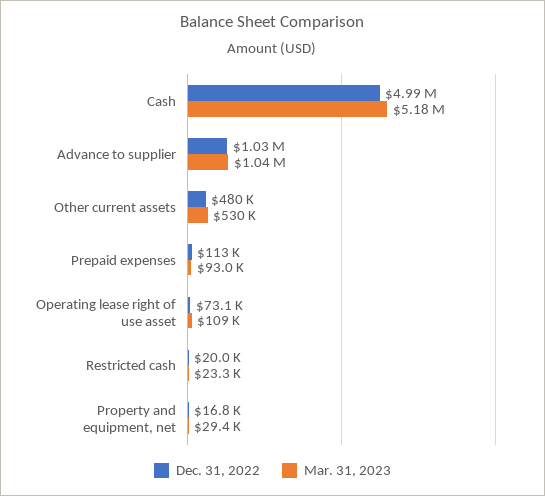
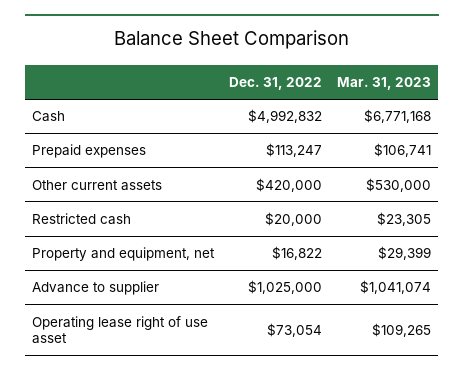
  {
    "Dec. 31, 2022": {
      "Cash": 4992832,
      "Advance to supplier": 1025000,
-     "Other current assets": 480000,
+     "Other current assets": 420000,
      "Prepaid expenses": 113247,
      "Operating lease right of use asset": 73054,
      "Restricted cash": 20000,
      "Property and equipment, net": 16822
    },
    "Mar. 31, 2023": {
-     "Cash": 5180000,
+     "Cash": 6771168,
      "Advance to supplier": 1041074,
      "Other current assets": 530000,
-     "Prepaid expenses": 93000,
+     "Prepaid expenses": 106741,
      "Operating lease right of use asset": 109265,
      "Restricted cash": 23305,
      "Property and equipment, net": 29399
    }
  }

